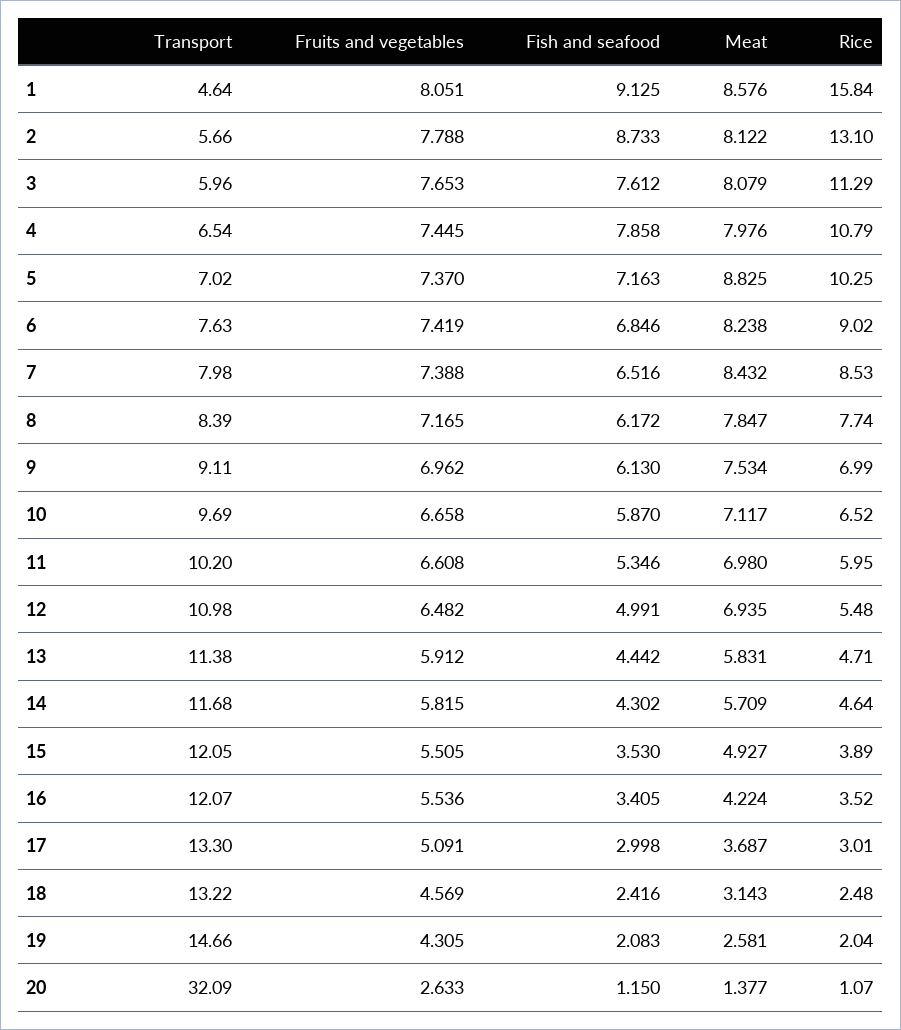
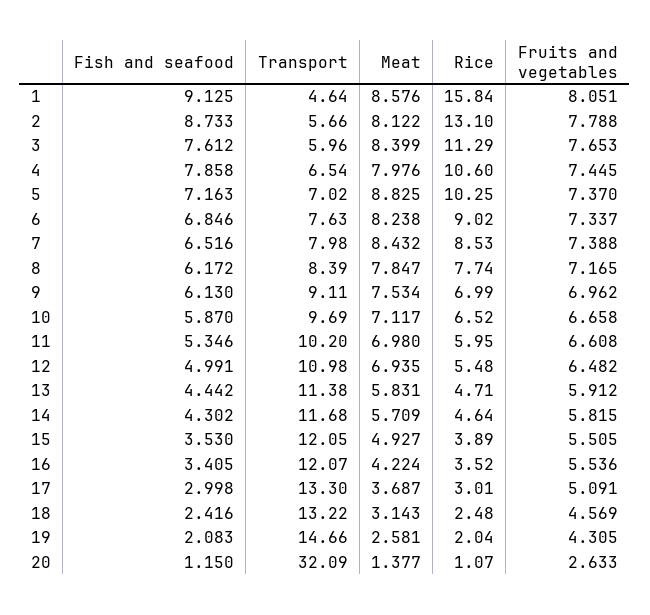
  {
    "Transport": {
      "1": 4.64,
      "2": 5.66,
      "3": 5.96,
      "4": 6.54,
      "5": 7.02,
      "6": 7.63,
      "7": 7.98,
      "8": 8.39,
      "9": 9.11,
      "10": 9.69,
      "11": 10.2,
      "12": 10.98,
      "13": 11.38,
      "14": 11.68,
      "15": 12.05,
      "16": 12.07,
      "17": 13.3,
      "18": 13.22,
      "19": 14.66,
      "20": 32.09
    },
    "Fruits and vegetables": {
      "1": 8.051,
      "2": 7.788,
      "3": 7.653,
      "4": 7.445,
      "5": 7.37,
-     "6": 7.419,
+     "6": 7.337,
      "7": 7.388,
      "8": 7.165,
      "9": 6.962,
      "10": 6.658,
      "11": 6.608,
      "12": 6.482,
      "13": 5.912,
      "14": 5.815,
      "15": 5.505,
      "16": 5.536,
      "17": 5.091,
      "18": 4.569,
      "19": 4.305,
      "20": 2.633
    },
    "Fish and seafood": {
      "1": 9.125,
      "2": 8.733,
      "3": 7.612,
      "4": 7.858,
      "5": 7.163,
      "6": 6.846,
      "7": 6.516,
      "8": 6.172,
      "9": 6.13,
      "10": 5.87,
      "11": 5.346,
      "12": 4.991,
      "13": 4.442,
      "14": 4.302,
      "15": 3.53,
      "16": 3.405,
      "17": 2.998,
      "18": 2.416,
      "19": 2.083,
      "20": 1.15
    },
    "Meat": {
      "1": 8.576,
      "2": 8.122,
-     "3": 8.079,
+     "3": 8.399,
      "4": 7.976,
      "5": 8.825,
      "6": 8.238,
      "7": 8.432,
      "8": 7.847,
      "9": 7.534,
      "10": 7.117,
      "11": 6.98,
      "12": 6.935,
      "13": 5.831,
      "14": 5.709,
      "15": 4.927,
      "16": 4.224,
      "17": 3.687,
      "18": 3.143,
      "19": 2.581,
      "20": 1.377
    },
    "Rice": {
      "1": 15.84,
      "2": 13.1,
      "3": 11.29,
-     "4": 10.79,
+     "4": 10.6,
      "5": 10.25,
      "6": 9.02,
      "7": 8.53,
      "8": 7.74,
      "9": 6.99,
      "10": 6.52,
      "11": 5.95,
      "12": 5.48,
      "13": 4.71,
      "14": 4.64,
      "15": 3.89,
      "16": 3.52,
      "17": 3.01,
      "18": 2.48,
      "19": 2.04,
      "20": 1.07
    }
  }

